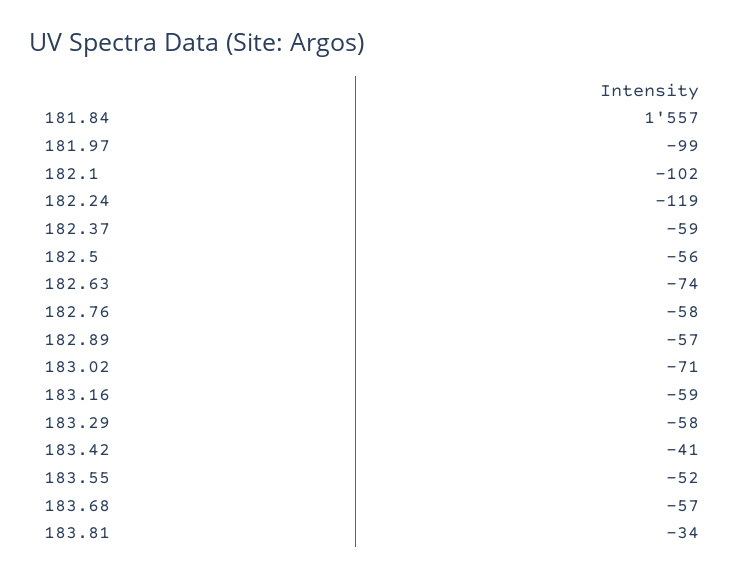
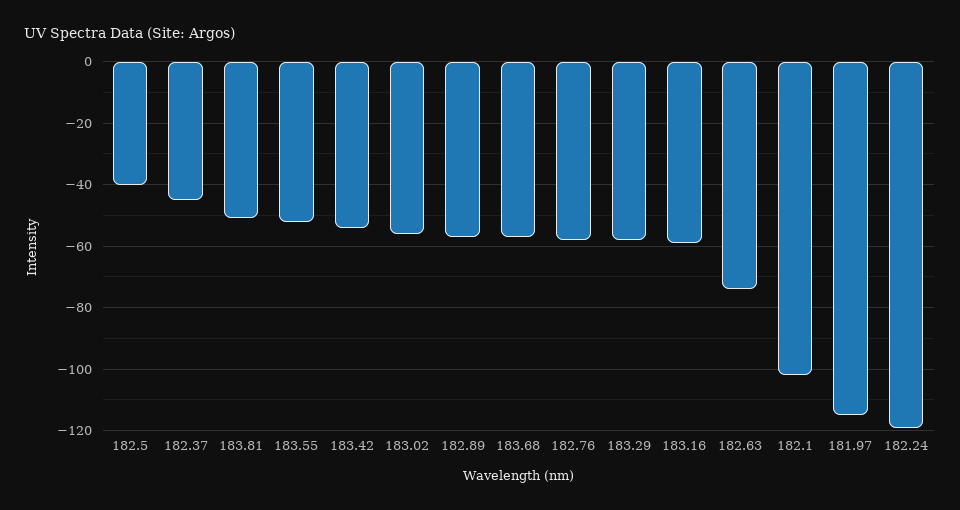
  {
-   "181.84": 1557,
-   "181.97": -99,
+   "181.97": -115,
    "182.1": -102,
    "182.24": -119,
-   "182.37": -59,
+   "182.37": -45,
-   "182.5": -56,
+   "182.5": -40,
    "182.63": -74,
    "182.76": -58,
    "182.89": -57,
-   "183.02": -71,
+   "183.02": -55,
    "183.16": -59,
    "183.29": -58,
-   "183.42": -41,
+   "183.42": -55,
    "183.55": -52,
    "183.68": -57,
-   "183.81": -34
+   "183.81": -50
  }

